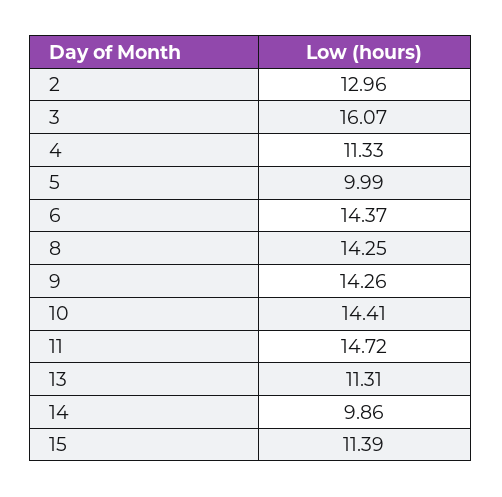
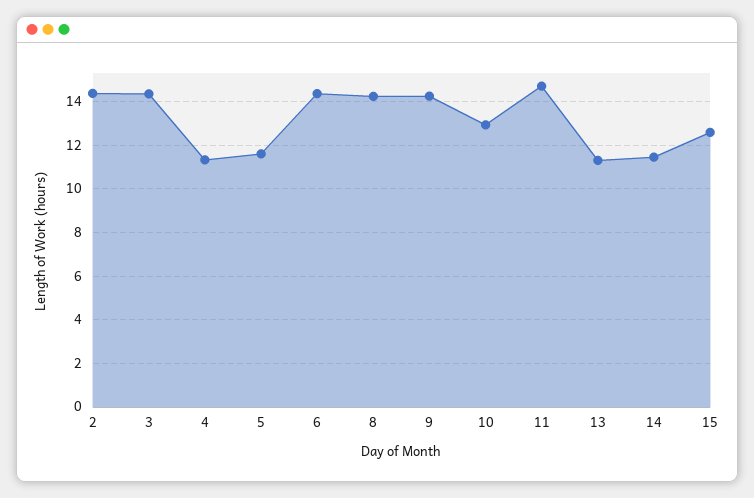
  {
-   "2": 12.96,
+   "2": 14.5,
-   "3": 16.07,
+   "3": 14.5,
    "4": 11.33,
-   "5": 9.99,
+   "5": 11.5,
    "6": 14.37,
    "8": 14.25,
    "9": 14.26,
-   "10": 14.41,
+   "10": 13,
    "11": 14.72,
    "13": 11.31,
-   "14": 9.86,
+   "14": 11.5,
-   "15": 11.39
+   "15": 12.5
  }

